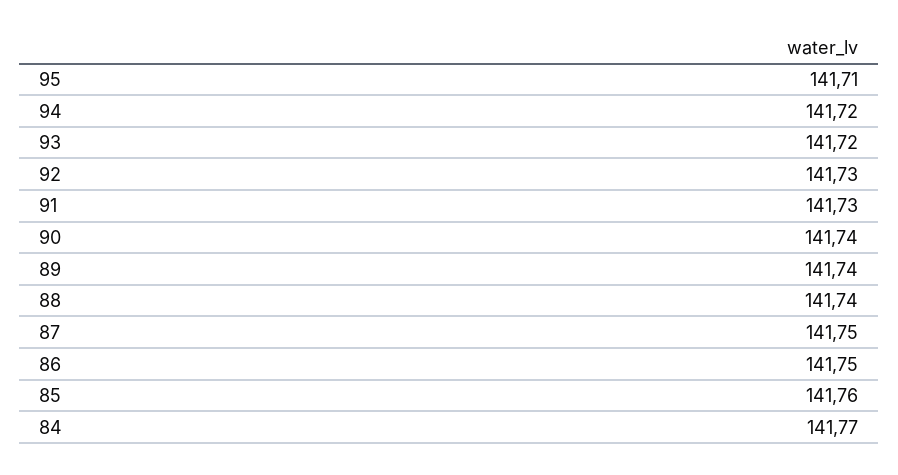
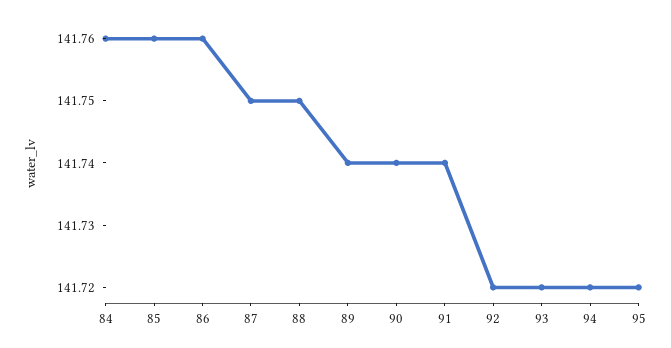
  {
-   "95": 141.71,
+   "95": 141.72,
    "94": 141.72,
    "93": 141.72,
-   "92": 141.73,
+   "92": 141.72,
-   "91": 141.73,
+   "91": 141.74,
    "90": 141.74,
    "89": 141.74,
-   "88": 141.74,
+   "88": 141.75,
    "87": 141.75,
-   "86": 141.75,
+   "86": 141.76,
    "85": 141.76,
-   "84": 141.77
+   "84": 141.76
  }

